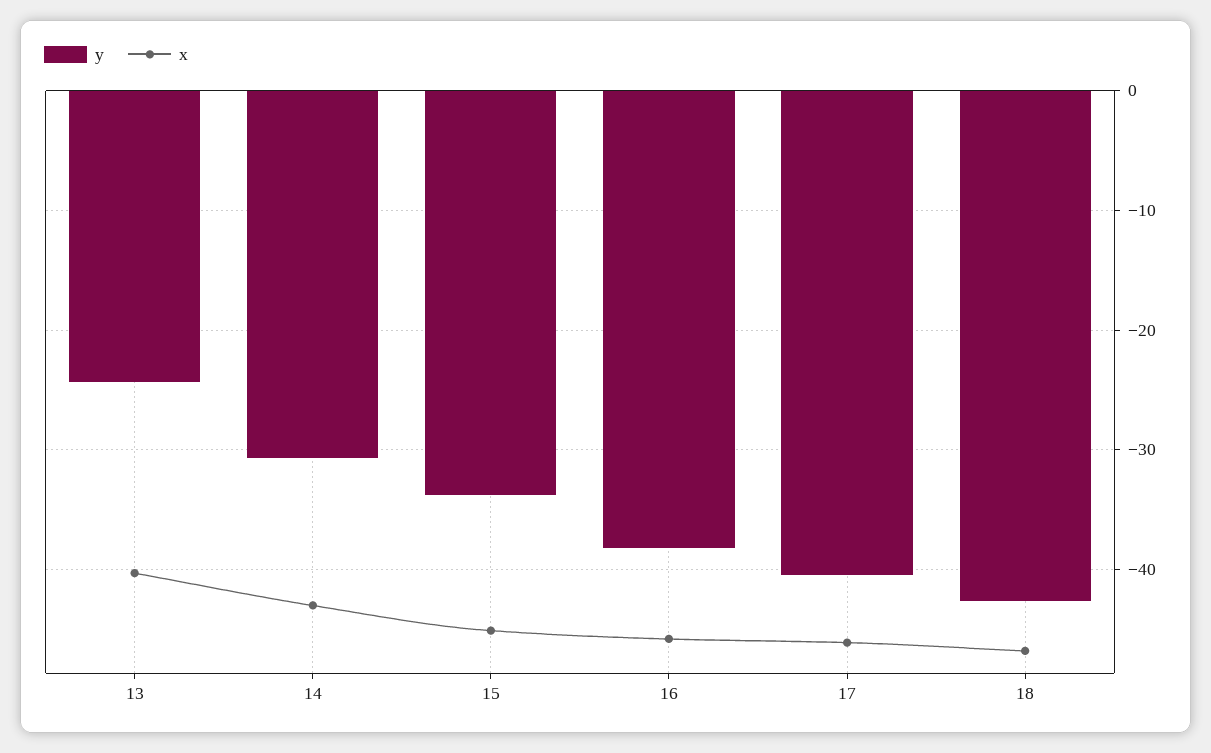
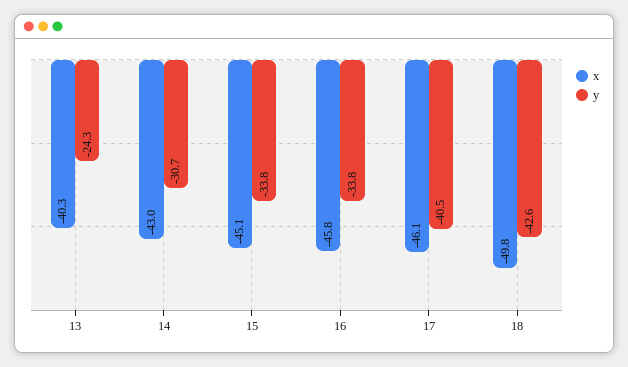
  {
    "y": {
      "13": -24.3,
      "14": -30.7,
      "15": -33.8,
-     "16": -38,
+     "16": -33.8,
      "17": -40.5,
      "18": -42.6
    },
    "x": {
      "13": -40.3,
      "14": -43,
      "15": -45.1,
      "16": -45.8,
      "17": -46.1,
-     "18": -47
+     "18": -49.8
    }
  }

